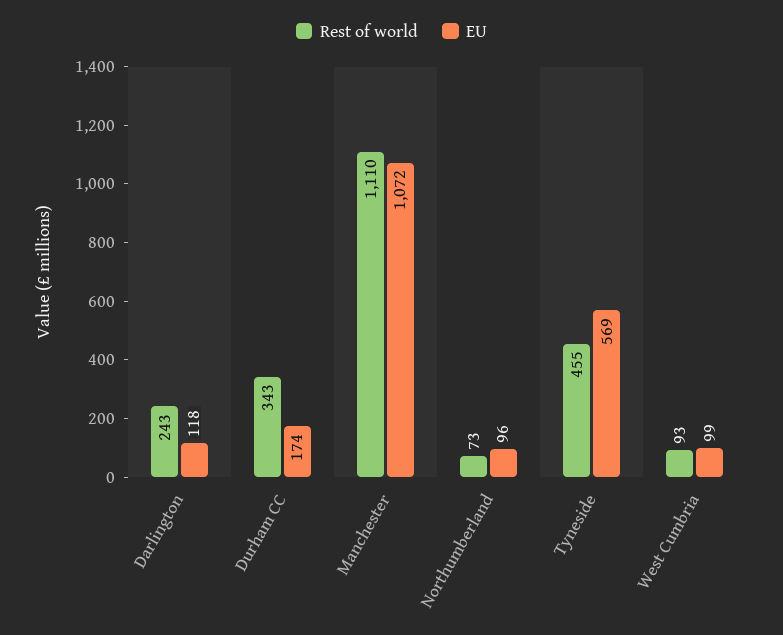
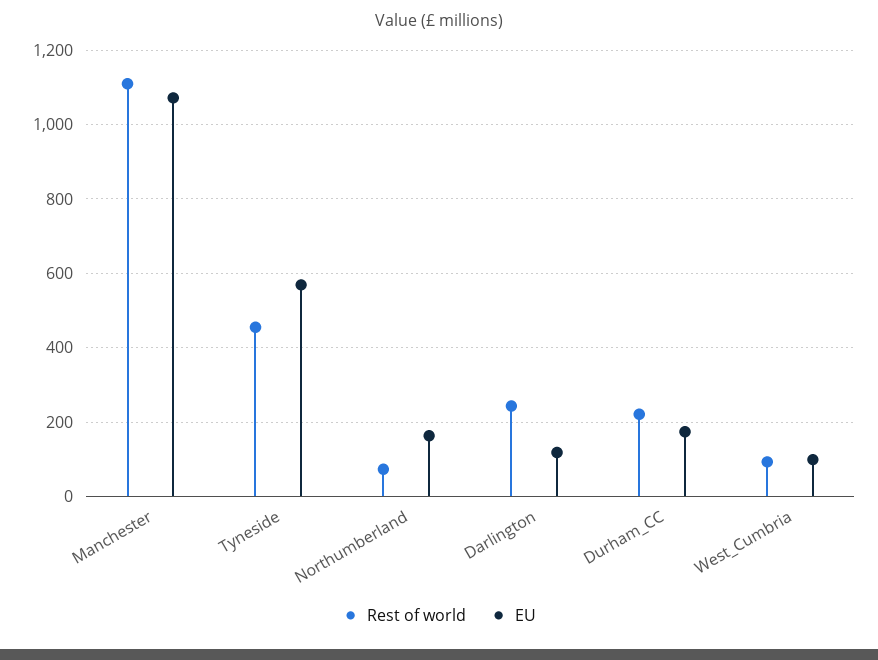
  {
    "Rest of world": {
      "Darlington": 243,
-     "Durham CC": 343,
+     "Durham CC": 220,
      "Manchester": 1110,
      "Northumberland": 73,
      "Tyneside": 455,
      "West Cumbria": 93
    },
    "EU": {
      "Darlington": 118,
      "Durham CC": 174,
      "Manchester": 1072,
-     "Northumberland": 96,
+     "Northumberland": 160,
      "Tyneside": 569,
      "West Cumbria": 99
    }
  }

